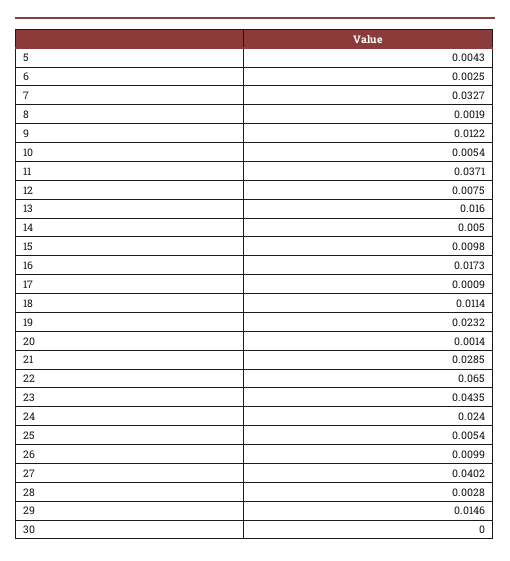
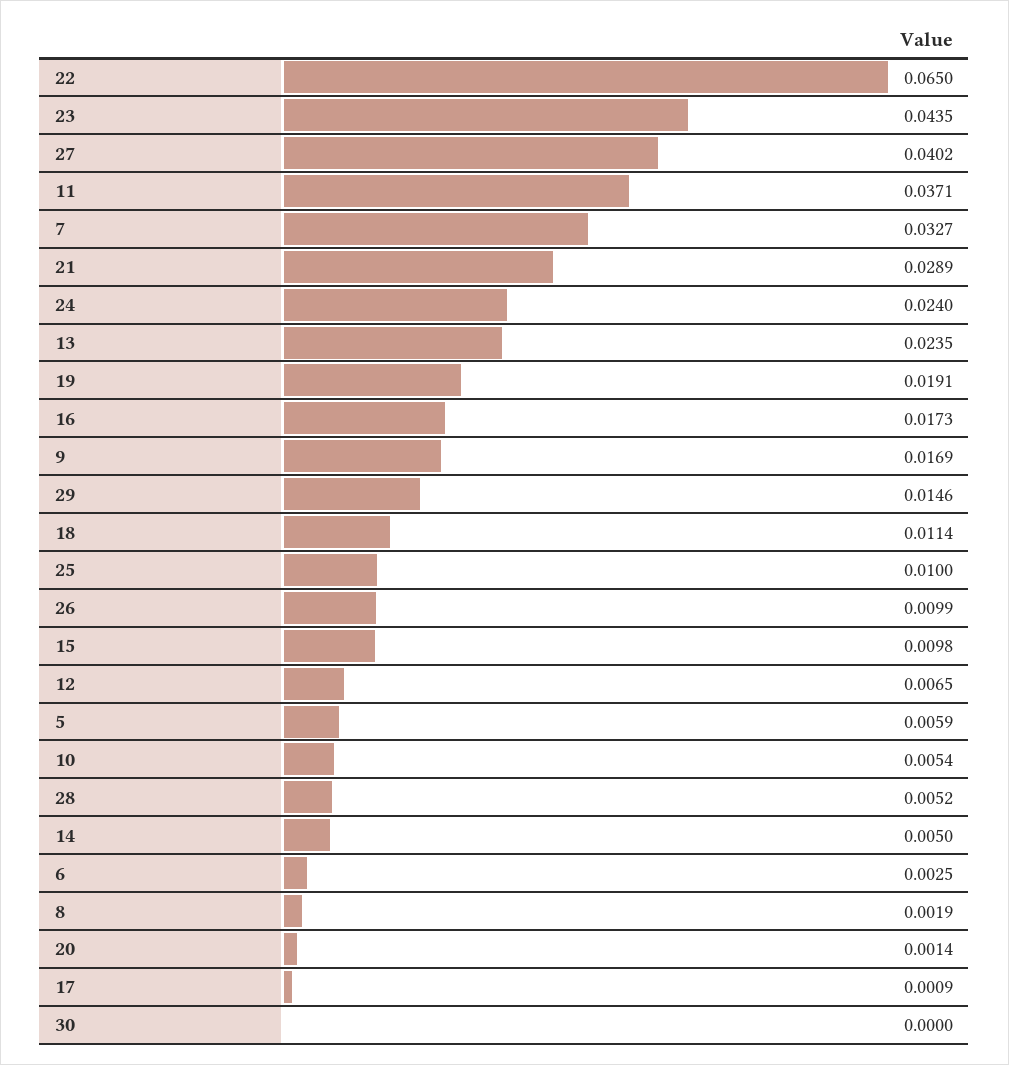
  {
-   "5": 0.0043,
+   "5": 0.0059,
    "6": 0.0025,
    "7": 0.0327,
    "8": 0.0019,
-   "9": 0.0122,
+   "9": 0.0169,
    "10": 0.0054,
    "11": 0.0371,
-   "12": 0.0075,
+   "12": 0.0065,
-   "13": 0.016,
+   "13": 0.0235,
    "14": 0.005,
    "15": 0.0098,
    "16": 0.0173,
    "17": 0.0009,
    "18": 0.0114,
-   "19": 0.0232,
+   "19": 0.0191,
    "20": 0.0014,
-   "21": 0.0285,
+   "21": 0.0289,
    "22": 0.065,
    "23": 0.0435,
    "24": 0.024,
-   "25": 0.0054,
+   "25": 0.01,
    "26": 0.0099,
    "27": 0.0402,
-   "28": 0.0028,
+   "28": 0.0052,
    "29": 0.0146,
    "30": 0
  }

